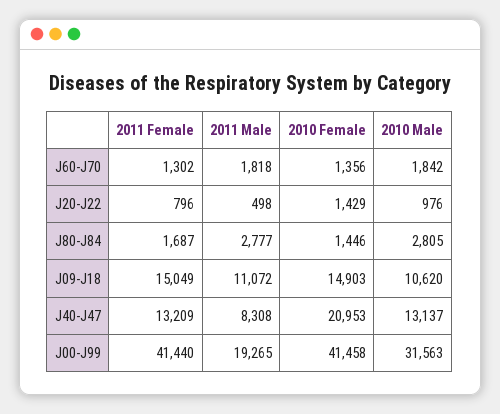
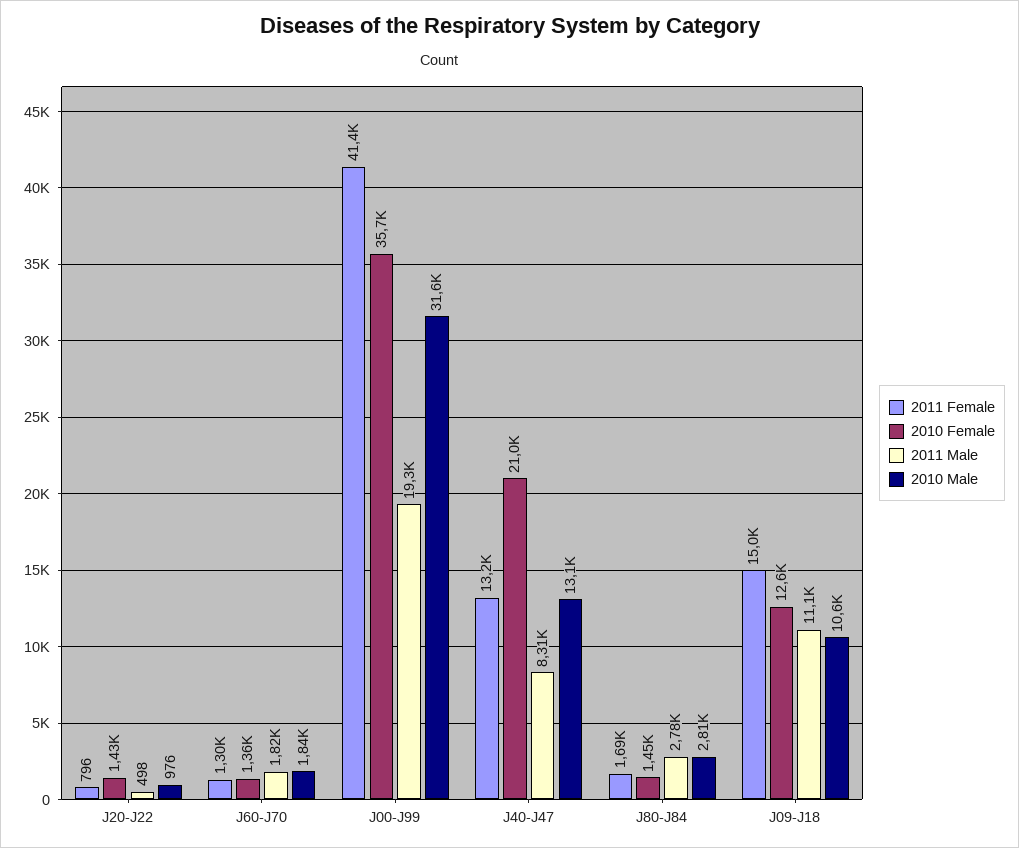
  {
    "2011 Female": {
      "J60-J70": 1302,
      "J20-J22": 796,
      "J80-J84": 1687,
      "J09-J18": 15049,
      "J40-J47": 13209,
      "J00-J99": 41440
    },
    "2011 Male": {
      "J60-J70": 1818,
      "J20-J22": 498,
      "J80-J84": 2777,
      "J09-J18": 11072,
      "J40-J47": 8308,
      "J00-J99": 19265
    },
    "2010 Female": {
      "J60-J70": 1356,
      "J20-J22": 1429,
      "J80-J84": 1446,
-     "J09-J18": 14903,
+     "J09-J18": 12600,
      "J40-J47": 20953,
-     "J00-J99": 41458
+     "J00-J99": 35700
    },
    "2010 Male": {
      "J60-J70": 1842,
      "J20-J22": 976,
      "J80-J84": 2805,
      "J09-J18": 10620,
      "J40-J47": 13137,
      "J00-J99": 31563
    }
  }

